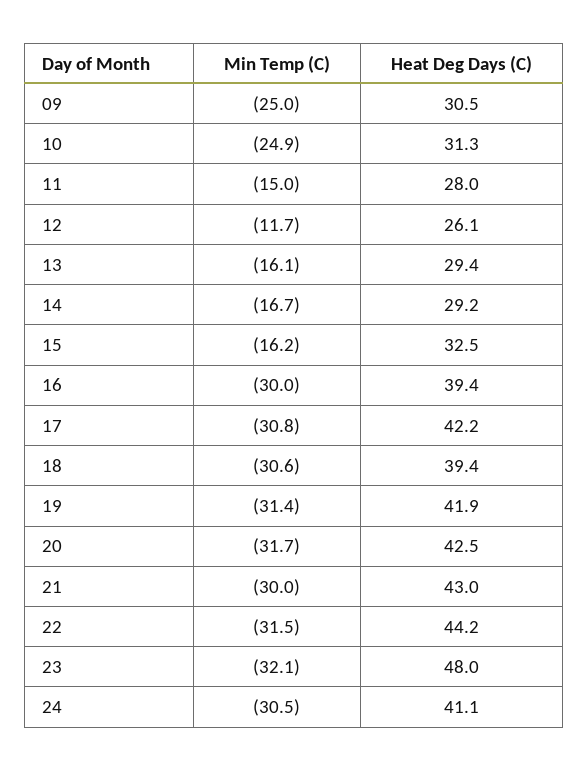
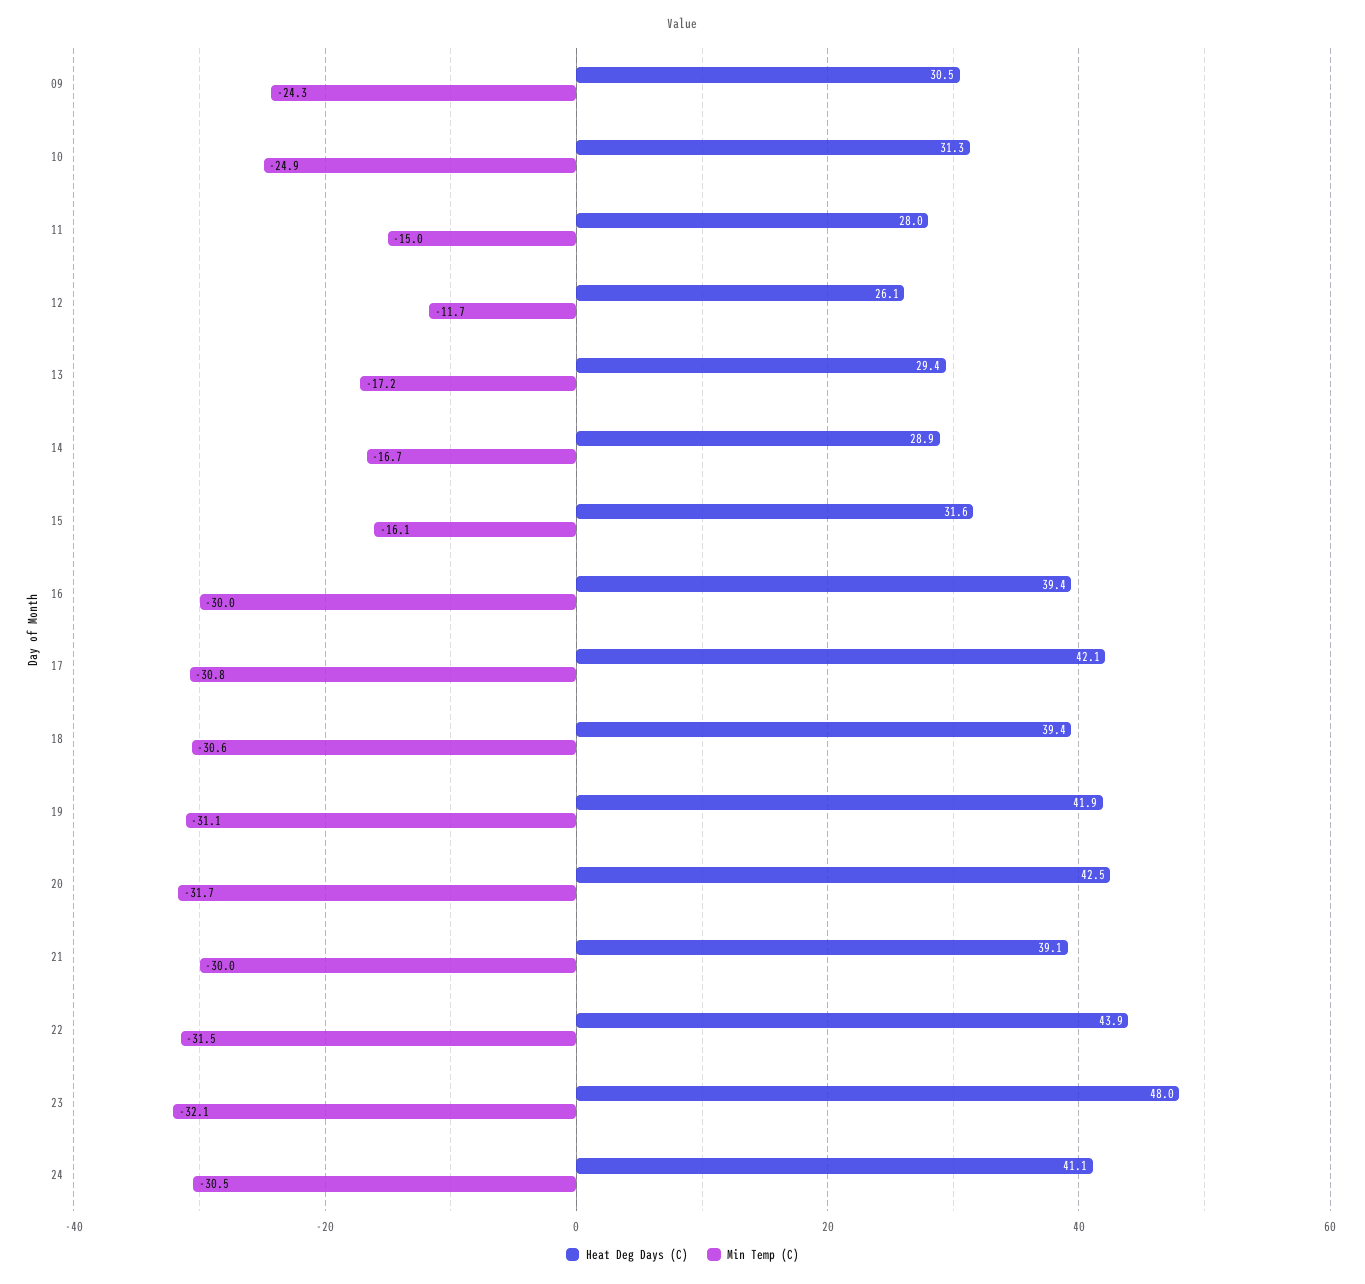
  {
    "Min Temp (C)": {
-     "09": -25,
+     "09": -24.3,
      "10": -24.9,
      "11": -15,
      "12": -11.7,
-     "13": -16.1,
+     "13": -17.2,
      "14": -16.7,
-     "15": -16.2,
+     "15": -16.1,
      "16": -30,
      "17": -30.8,
      "18": -30.6,
-     "19": -31.4,
+     "19": -31.1,
      "20": -31.7,
      "21": -30,
      "22": -31.5,
      "23": -32.1,
      "24": -30.5
    },
    "Heat Deg Days (C)": {
      "09": 30.5,
      "10": 31.3,
      "11": 28,
      "12": 26.1,
      "13": 29.4,
-     "14": 29.2,
+     "14": 28.9,
-     "15": 32.5,
+     "15": 31.6,
      "16": 39.4,
-     "17": 42.2,
+     "17": 42.1,
      "18": 39.4,
      "19": 41.9,
      "20": 42.5,
-     "21": 43,
+     "21": 39.1,
-     "22": 44.2,
+     "22": 43.9,
      "23": 48,
      "24": 41.1
    }
  }

